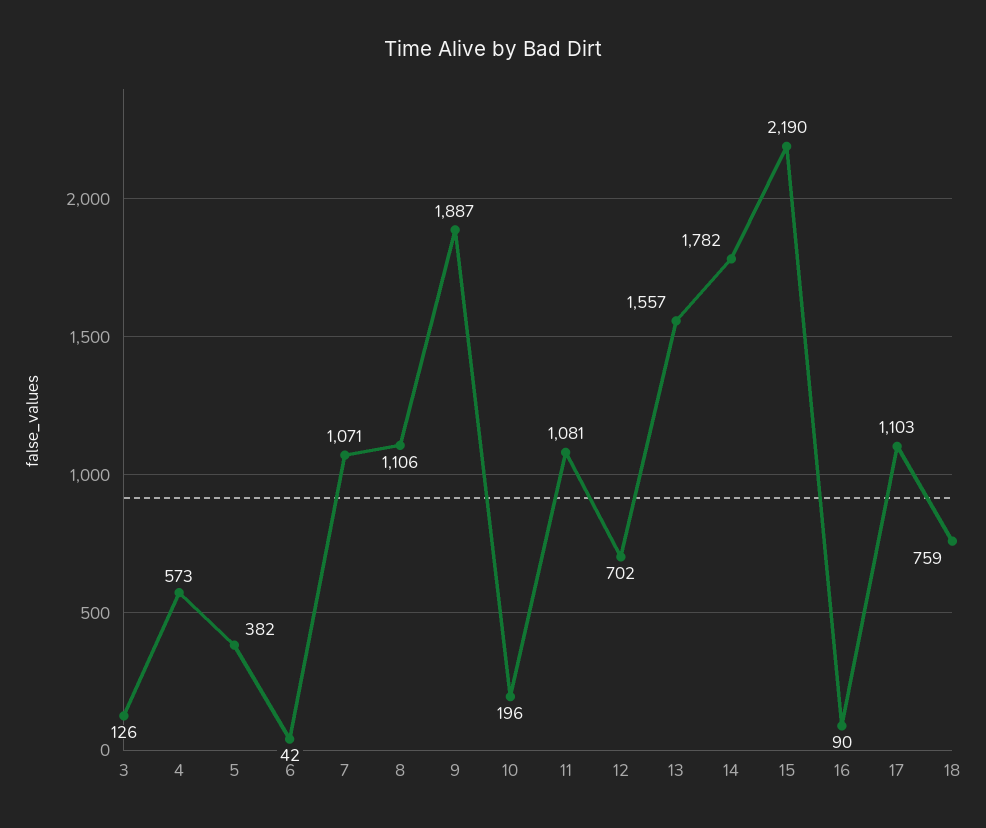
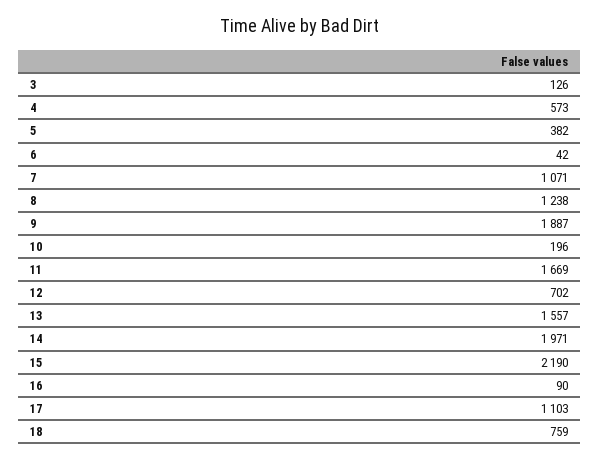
  {
    "3": 126,
    "4": 573,
    "5": 382,
    "6": 42,
    "7": 1071,
-   "8": 1106,
+   "8": 1238,
    "9": 1887,
    "10": 196,
-   "11": 1081,
+   "11": 1669,
    "12": 702,
    "13": 1557,
-   "14": 1782,
+   "14": 1971,
    "15": 2190,
    "16": 90,
    "17": 1103,
    "18": 759
  }

